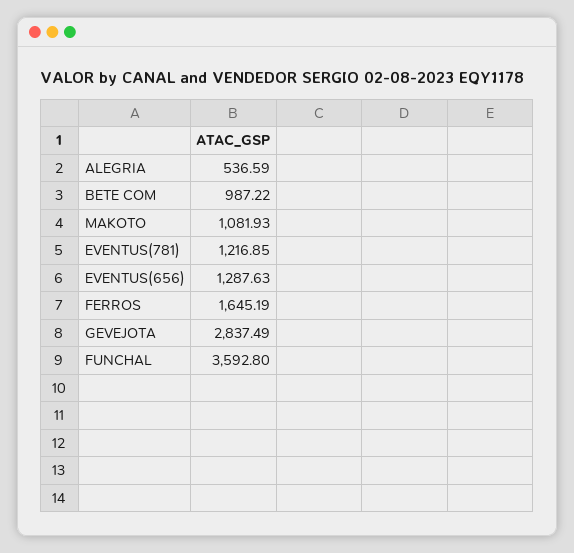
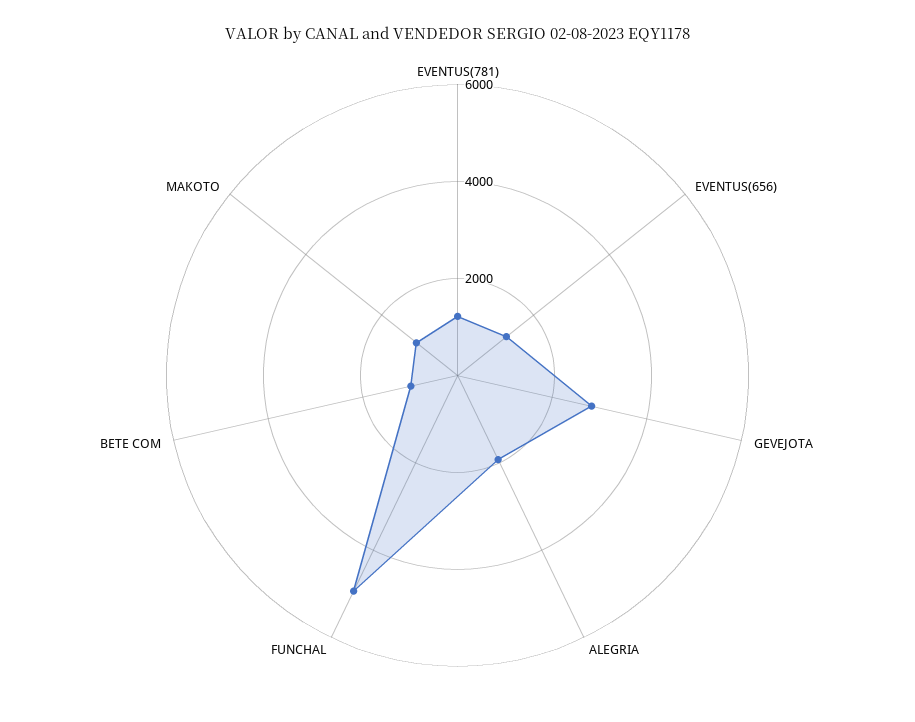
  {
-   "ALEGRIA": 536.59,
+   "ALEGRIA": 2000,
    "BETE COM": 987.22,
    "MAKOTO": 1081.93,
    "EVENTUS(781)": 1216.85,
    "EVENTUS(656)": 1287.63,
-   "FERROS": 1645.19,
    "GEVEJOTA": 2837.49,
-   "FUNCHAL": 3592.8
+   "FUNCHAL": 5000
  }

